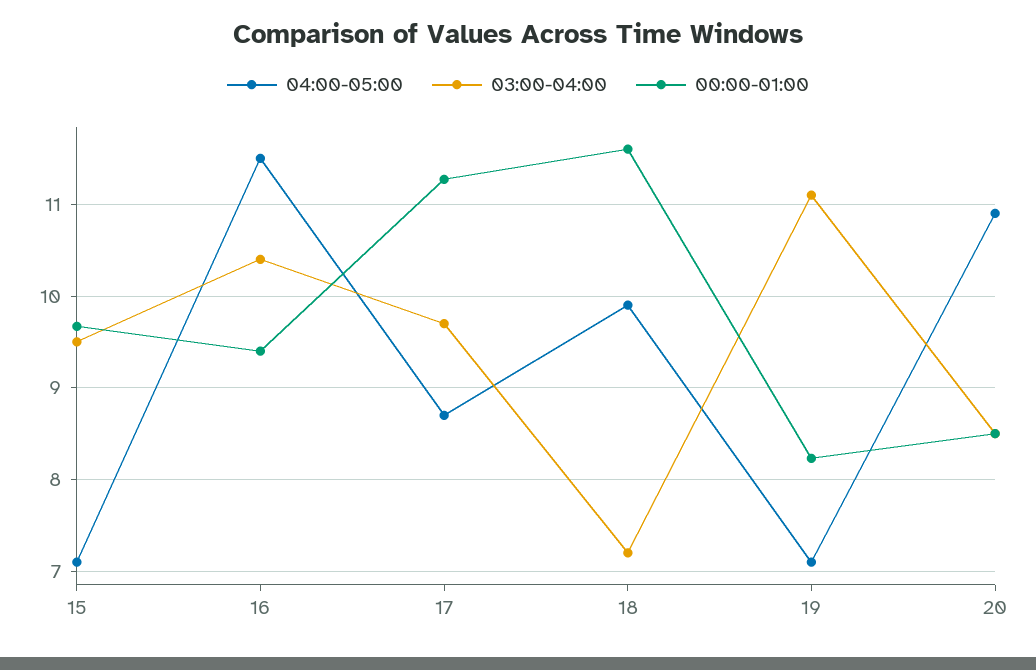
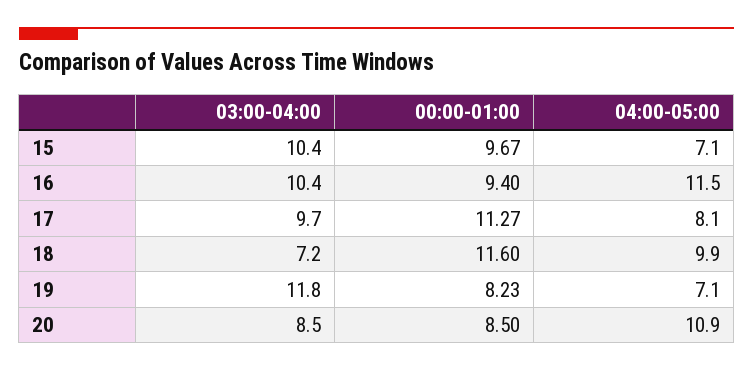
  {
    "04:00-05:00": {
      "15": 7.1,
      "16": 11.5,
-     "17": 8.7,
+     "17": 8.1,
      "18": 9.9,
      "19": 7.1,
      "20": 10.9
    },
    "03:00-04:00": {
-     "15": 9.5,
+     "15": 10.4,
      "16": 10.4,
      "17": 9.7,
      "18": 7.2,
-     "19": 11.1,
+     "19": 11.8,
      "20": 8.5
    },
    "00:00-01:00": {
      "15": 9.67,
      "16": 9.4,
      "17": 11.27,
      "18": 11.6,
      "19": 8.23,
      "20": 8.5
    }
  }

